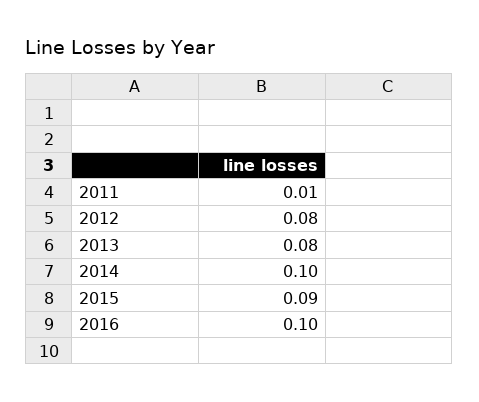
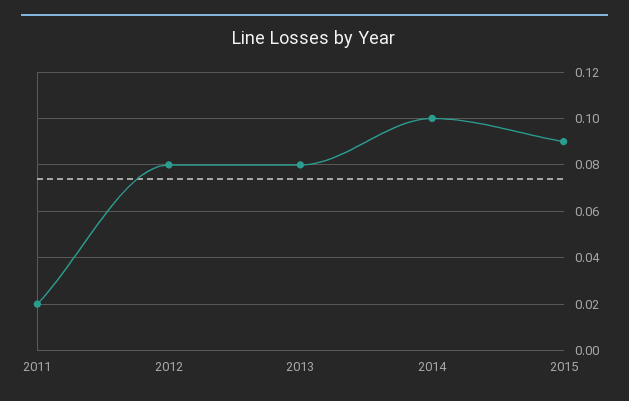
  {
-   "2011": 0.01,
+   "2011": 0.02,
    "2012": 0.08,
    "2013": 0.08,
    "2014": 0.1,
-   "2015": 0.09,
+   "2015": 0.09
-   "2016": 0.1
  }

